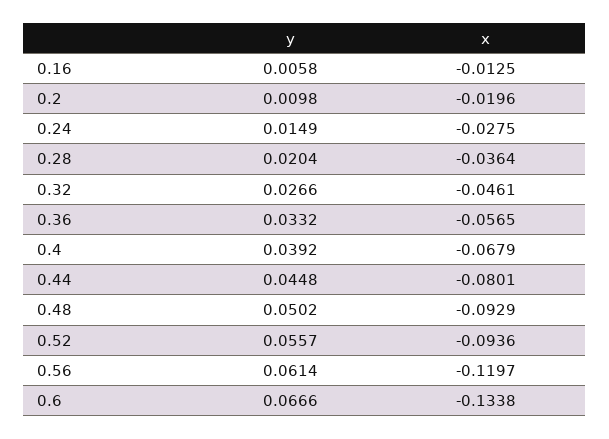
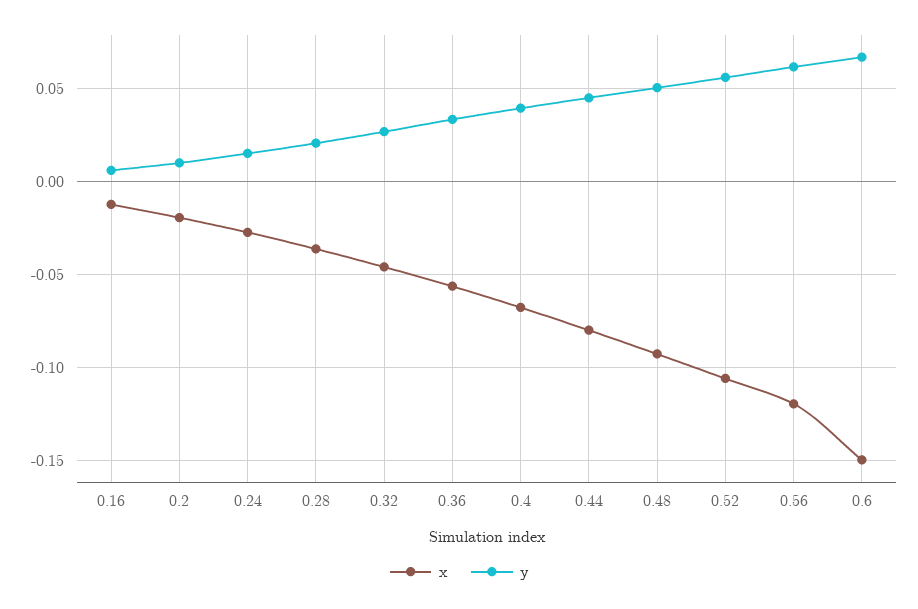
  {
    "y": {
      "0.16": 0.0058,
      "0.2": 0.0098,
      "0.24": 0.0149,
      "0.28": 0.0204,
      "0.32": 0.0266,
      "0.36": 0.0332,
      "0.4": 0.0392,
      "0.44": 0.0448,
      "0.48": 0.0502,
      "0.52": 0.0557,
      "0.56": 0.0614,
      "0.6": 0.0666
    },
    "x": {
      "0.16": -0.0125,
      "0.2": -0.0196,
      "0.24": -0.0275,
      "0.28": -0.0364,
      "0.32": -0.0461,
      "0.36": -0.0565,
      "0.4": -0.0679,
      "0.44": -0.0801,
      "0.48": -0.0929,
-     "0.52": -0.0936,
+     "0.52": -0.105,
      "0.56": -0.1197,
-     "0.6": -0.1338
+     "0.6": -0.15
    }
  }

